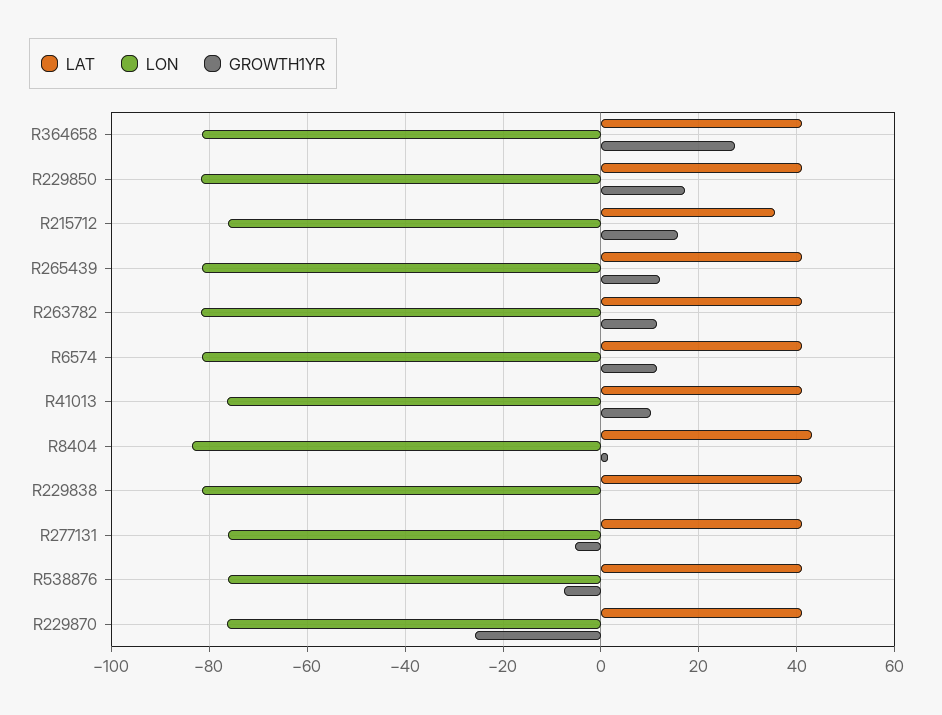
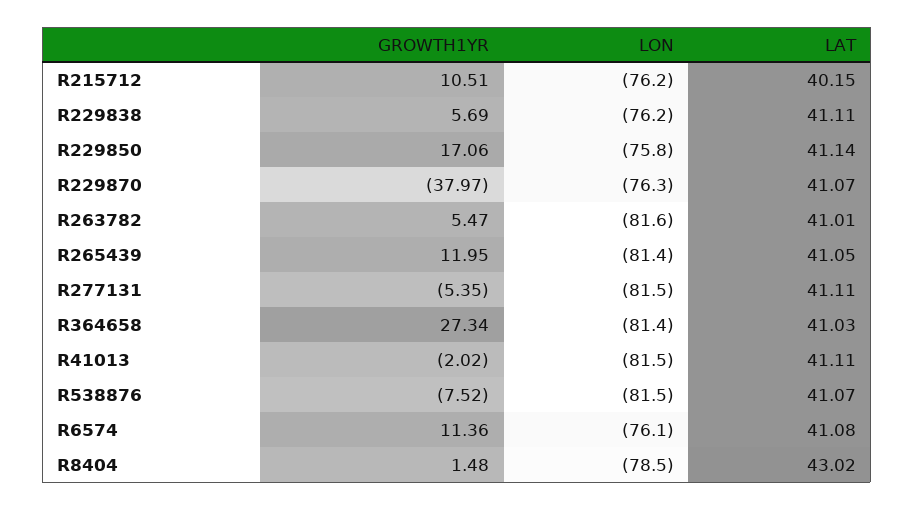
  {
    "LAT": {
      "R364658": 41.03,
      "R229850": 41.14,
-     "R215712": 36,
+     "R215712": 40.15,
      "R265439": 41.05,
      "R263782": 41.01,
      "R6574": 41.08,
      "R41013": 41.11,
      "R8404": 43.02,
      "R229838": 41.11,
      "R277131": 41.11,
      "R538876": 41.07,
      "R229870": 41.07
    },
    "LON": {
      "R364658": -81.4,
-     "R229850": -82,
+     "R229850": -75.8,
      "R215712": -76.2,
      "R265439": -81.4,
      "R263782": -81.6,
-     "R6574": -82,
+     "R6574": -76.1,
-     "R41013": -76,
+     "R41013": -81.5,
-     "R8404": -84,
+     "R8404": -78.5,
-     "R229838": -82,
+     "R229838": -76.2,
-     "R277131": -76,
+     "R277131": -81.5,
-     "R538876": -76,
+     "R538876": -81.5,
      "R229870": -76.3
    },
    "GROWTH1YR": {
      "R364658": 27.34,
      "R229850": 17.06,
-     "R215712": 16,
+     "R215712": 10.51,
      "R265439": 11.95,
-     "R263782": 12,
+     "R263782": 5.47,
      "R6574": 11.36,
-     "R41013": 10,
+     "R41013": -2.02,
      "R8404": 1.48,
-     "R229838": 0,
+     "R229838": 5.69,
      "R277131": -5.35,
      "R538876": -7.52,
-     "R229870": -26
+     "R229870": -37.97
    }
  }

